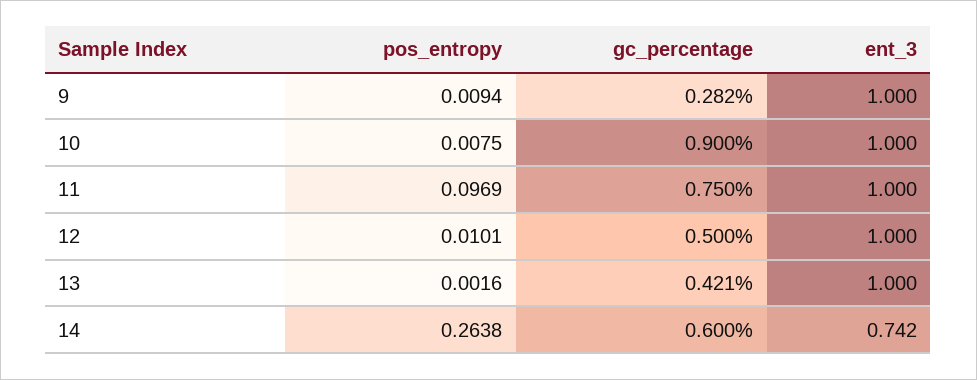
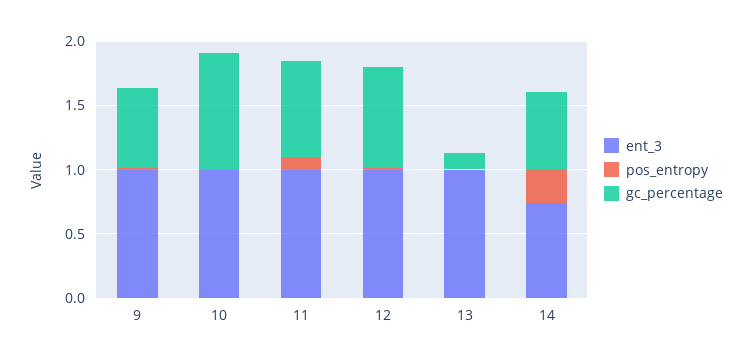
  {
    "pos_entropy": {
      "9": 0.0094,
      "10": 0.0075,
      "11": 0.0969,
      "12": 0.0101,
      "13": 0.0016,
      "14": 0.2638
    },
    "gc_percentage": {
-     "9": 0.282,
+     "9": 0.6,
      "10": 0.9,
      "11": 0.75,
-     "12": 0.5,
+     "12": 0.8,
-     "13": 0.421,
+     "13": 0.1,
      "14": 0.6
    },
    "ent_3": {
      "9": 1,
      "10": 1,
      "11": 1,
      "12": 1,
      "13": 1,
      "14": 0.742
    }
  }

